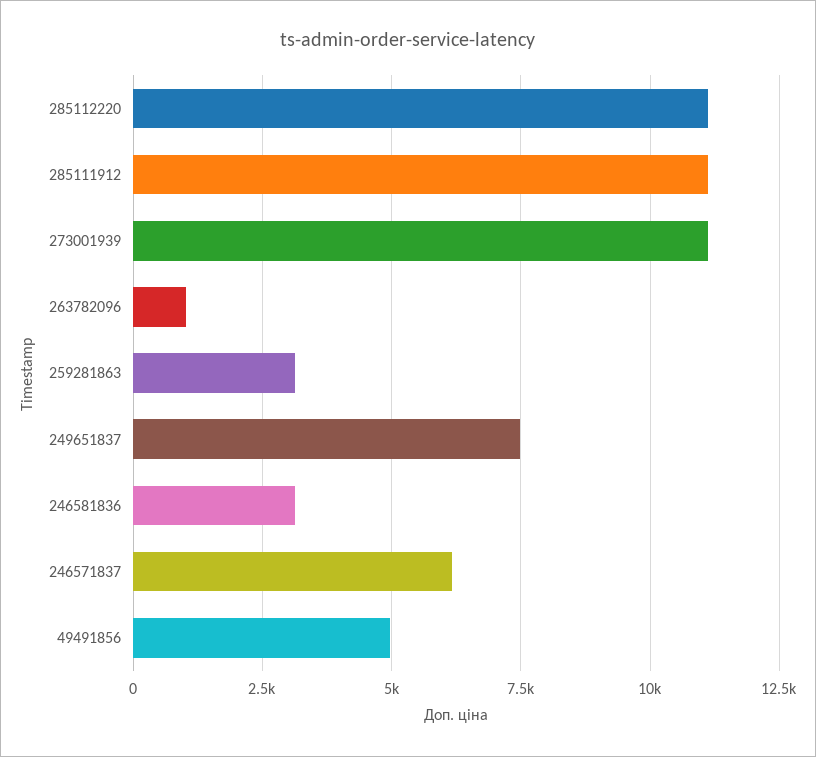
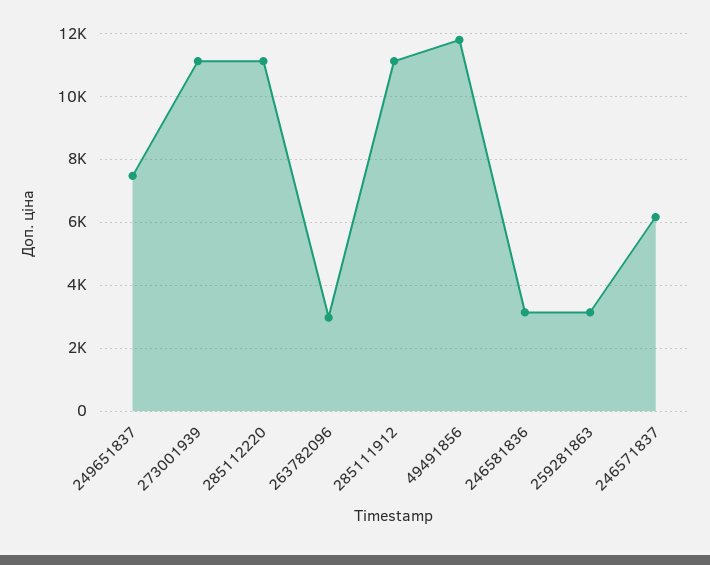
  {
    "285112220": 11200,
    "285111912": 11200,
    "273001939": 11200,
-   "263782096": 1000,
+   "263782096": 3000,
    "259281863": 3200,
    "249651837": 7400,
    "246581836": 3200,
    "246571837": 6200,
-   "49491856": 5000
+   "49491856": 11800
  }

